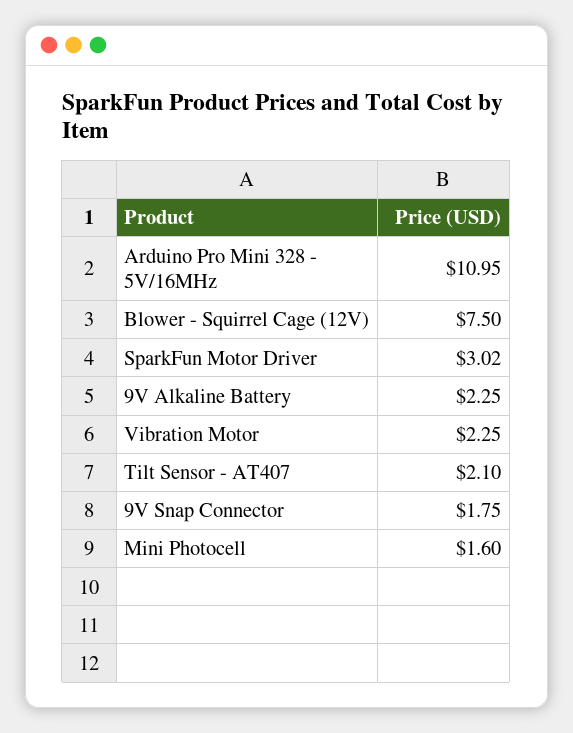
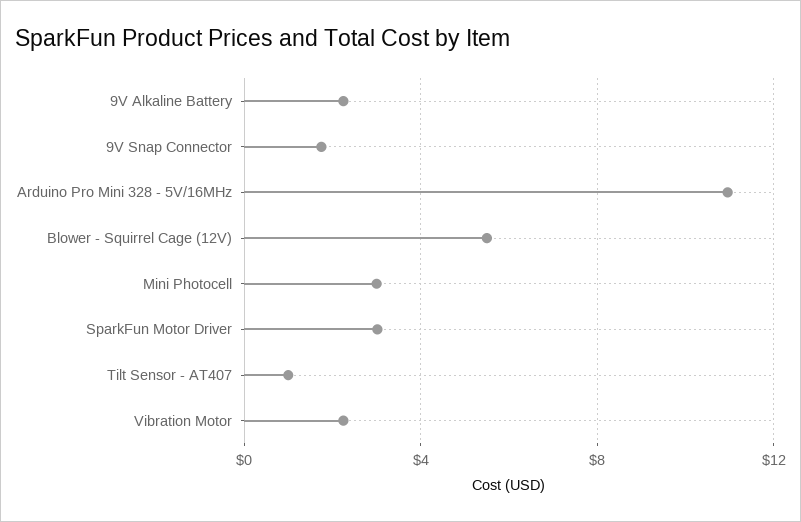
  {
    "Arduino Pro Mini 328 - 5V/16MHz": 10.95,
-   "Blower - Squirrel Cage (12V)": 7.5,
+   "Blower - Squirrel Cage (12V)": 5.5,
    "SparkFun Motor Driver": 3.02,
    "9V Alkaline Battery": 2.25,
    "Vibration Motor": 2.25,
-   "Tilt Sensor - AT407": 2.1,
+   "Tilt Sensor - AT407": 1,
    "9V Snap Connector": 1.75,
-   "Mini Photocell": 1.6
+   "Mini Photocell": 3
  }

